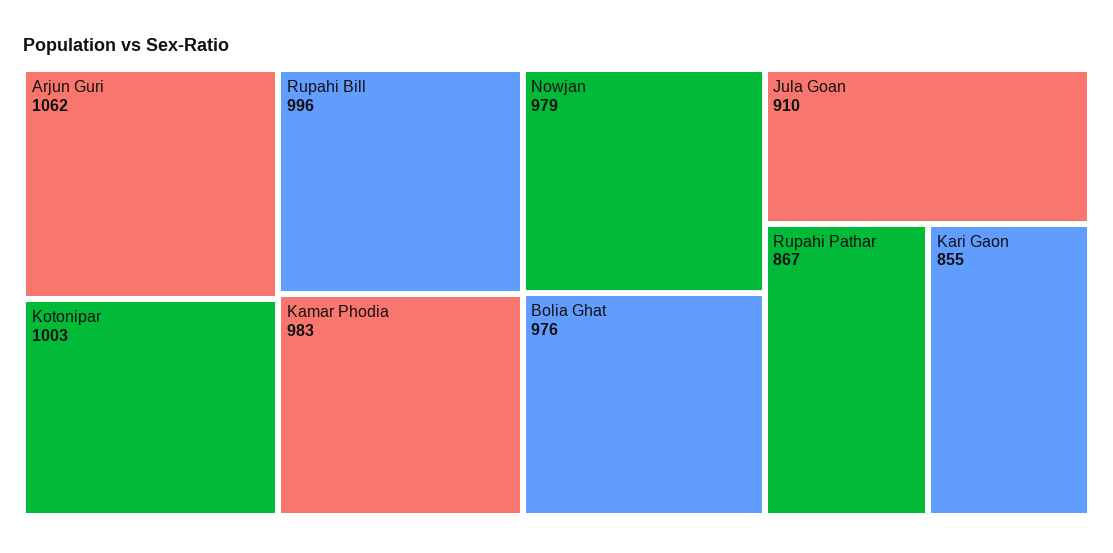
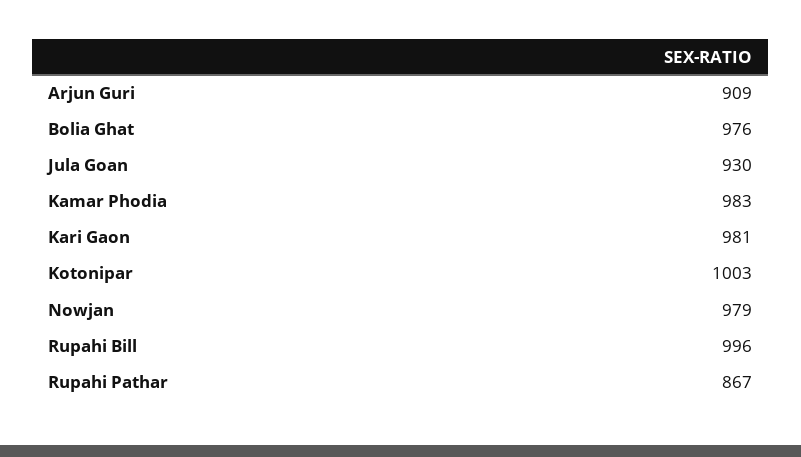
  {
-   "Arjun Guri": 1062,
+   "Arjun Guri": 909,
    "Kotonipar": 1003,
    "Rupahi Bill": 996,
    "Kamar Phodia": 983,
    "Nowjan": 979,
    "Bolia Ghat": 976,
-   "Jula Goan": 910,
+   "Jula Goan": 930,
    "Rupahi Pathar": 867,
-   "Kari Gaon": 855
+   "Kari Gaon": 981
  }

